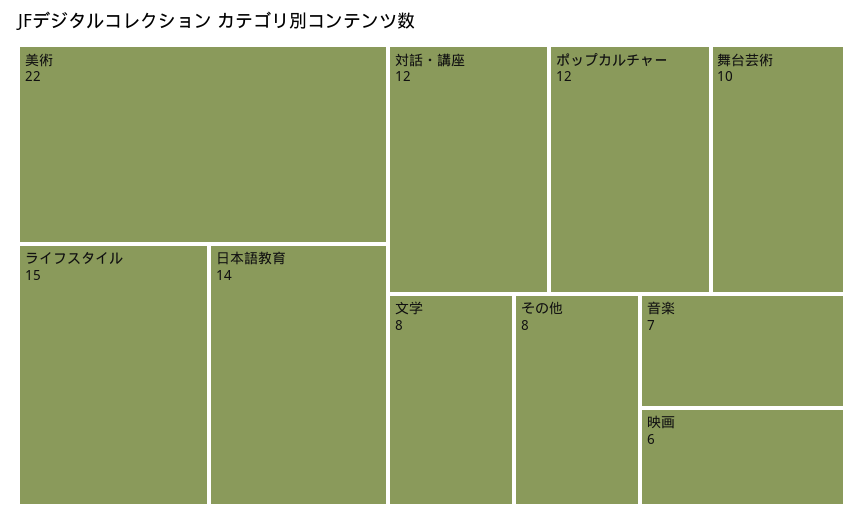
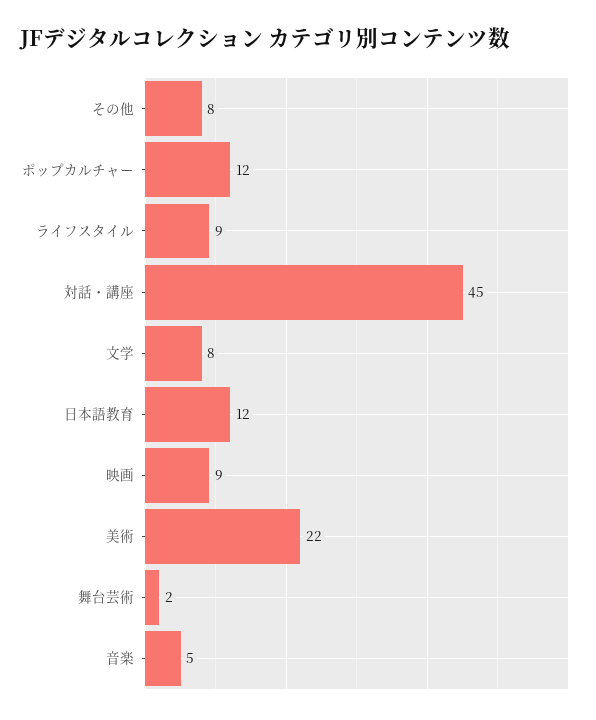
  {
    "美術": 22,
-   "ライフスタイル": 15,
+   "ライフスタイル": 9,
-   "日本語教育": 14,
+   "日本語教育": 12,
-   "対話・講座": 12,
+   "対話・講座": 45,
    "ポップカルチャー": 12,
-   "舞台芸術": 10,
+   "舞台芸術": 2,
    "文学": 8,
    "その他": 8,
-   "音楽": 7,
+   "音楽": 5,
-   "映画": 6
+   "映画": 9
  }

